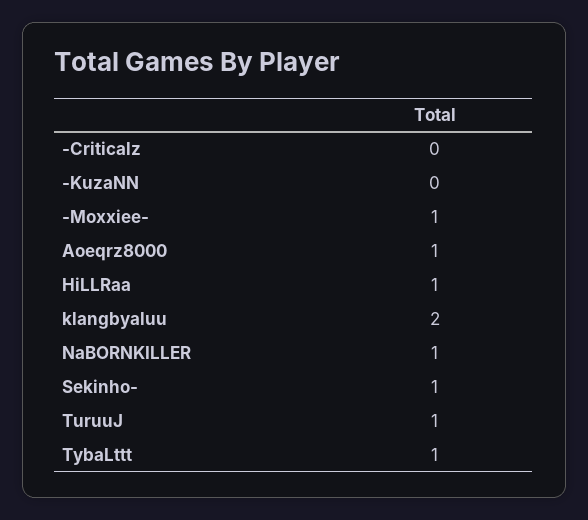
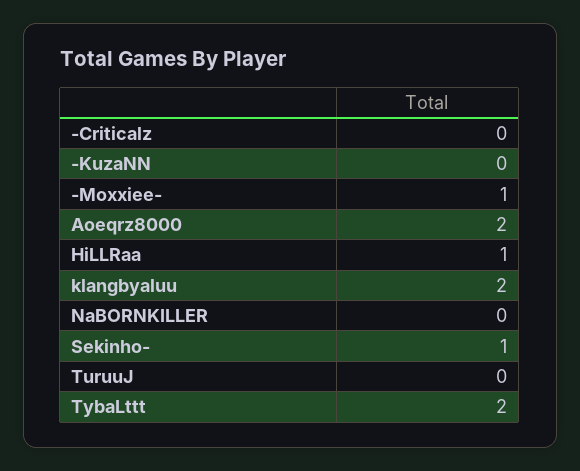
  {
    "-Criticalz": 0,
    "-KuzaNN": 0,
    "-Moxxiee-": 1,
-   "Aoeqrz8000": 1,
+   "Aoeqrz8000": 2,
    "HiLLRaa": 1,
    "klangbyaluu": 2,
-   "NaBORNKILLER": 1,
+   "NaBORNKILLER": 0,
    "Sekinho-": 1,
-   "TuruuJ": 1,
+   "TuruuJ": 0,
-   "TybaLttt": 1
+   "TybaLttt": 2
  }

